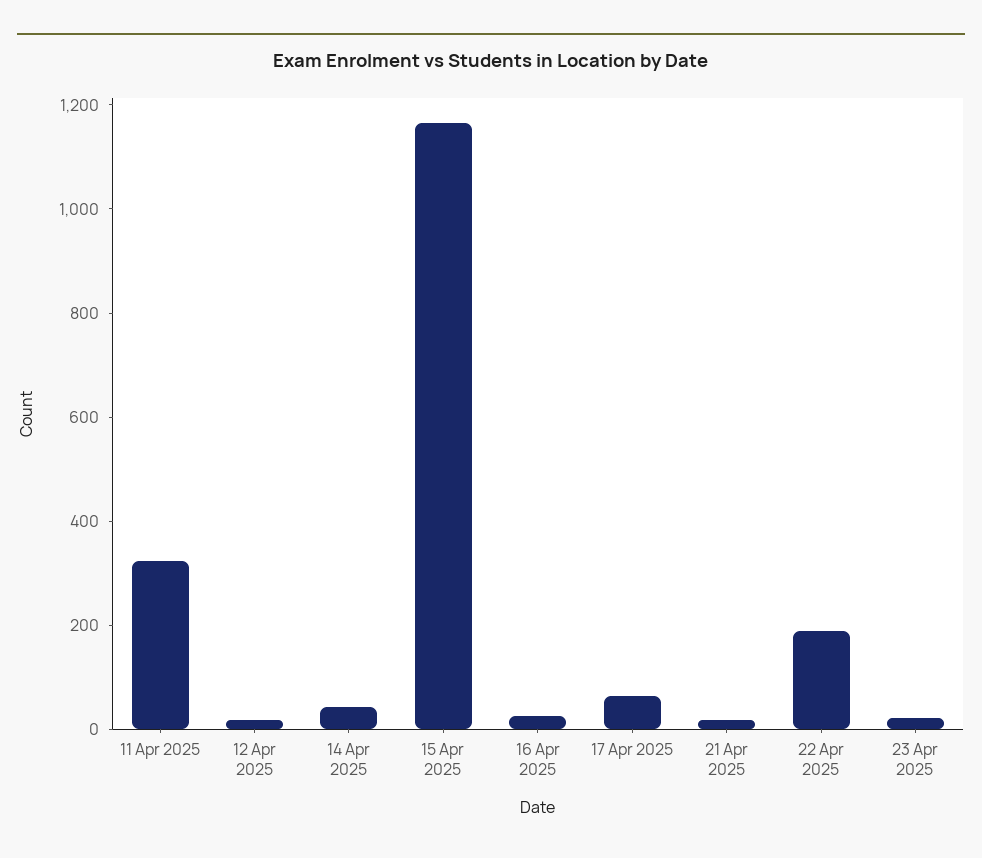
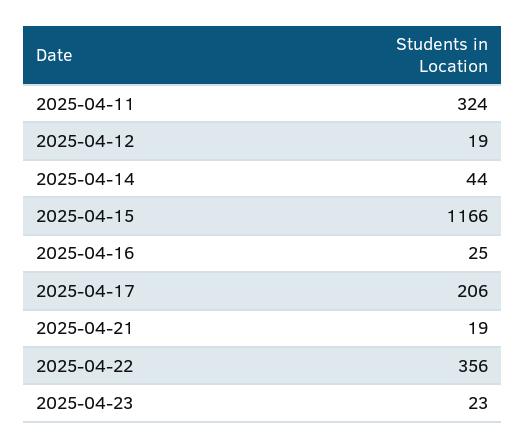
  {
    "11 Apr 2025": 324,
    "12 Apr 2025": 19,
    "14 Apr 2025": 44,
    "15 Apr 2025": 1166,
    "16 Apr 2025": 25,
-   "17 Apr 2025": 50,
+   "17 Apr 2025": 206,
    "21 Apr 2025": 19,
-   "22 Apr 2025": 200,
+   "22 Apr 2025": 356,
    "23 Apr 2025": 23
  }

